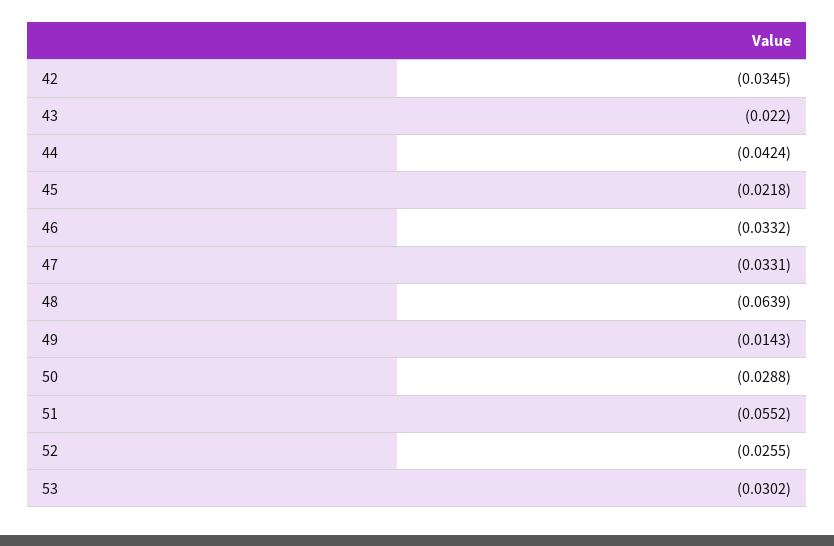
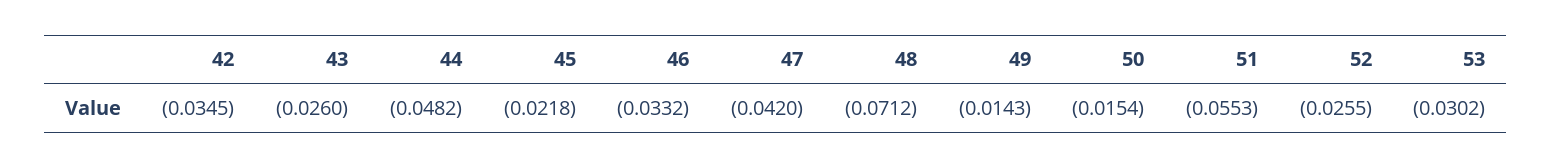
  {
    "42": -0.0345,
-   "43": -0.022,
+   "43": -0.026,
-   "44": -0.0424,
+   "44": -0.0482,
    "45": -0.0218,
    "46": -0.0332,
-   "47": -0.0331,
+   "47": -0.042,
-   "48": -0.0639,
+   "48": -0.0712,
    "49": -0.0143,
-   "50": -0.0288,
+   "50": -0.0154,
-   "51": -0.0552,
+   "51": -0.0553,
    "52": -0.0255,
    "53": -0.0302
  }

